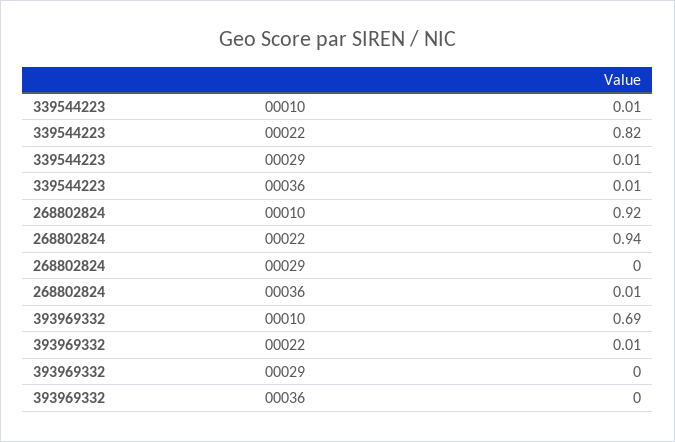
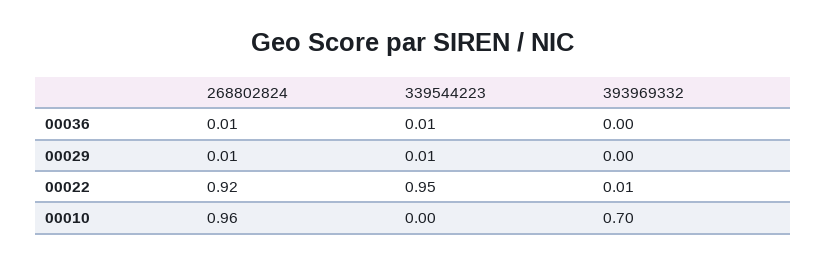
  {
    "339544223": {
-     "00010": 0.01,
+     "00010": 0,
-     "00022": 0.82,
+     "00022": 0.95,
      "00029": 0.01,
      "00036": 0.01
    },
    "268802824": {
-     "00010": 0.92,
+     "00010": 0.96,
-     "00022": 0.94,
+     "00022": 0.92,
-     "00029": 0,
+     "00029": 0.01,
      "00036": 0.01
    },
    "393969332": {
-     "00010": 0.69,
+     "00010": 0.7,
      "00022": 0.01,
      "00029": 0,
      "00036": 0
    }
  }

